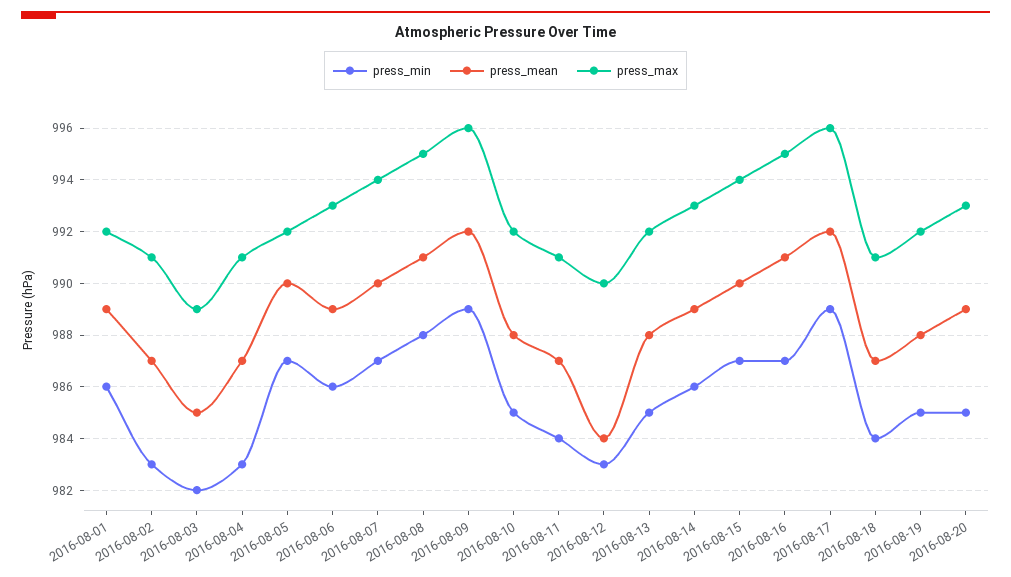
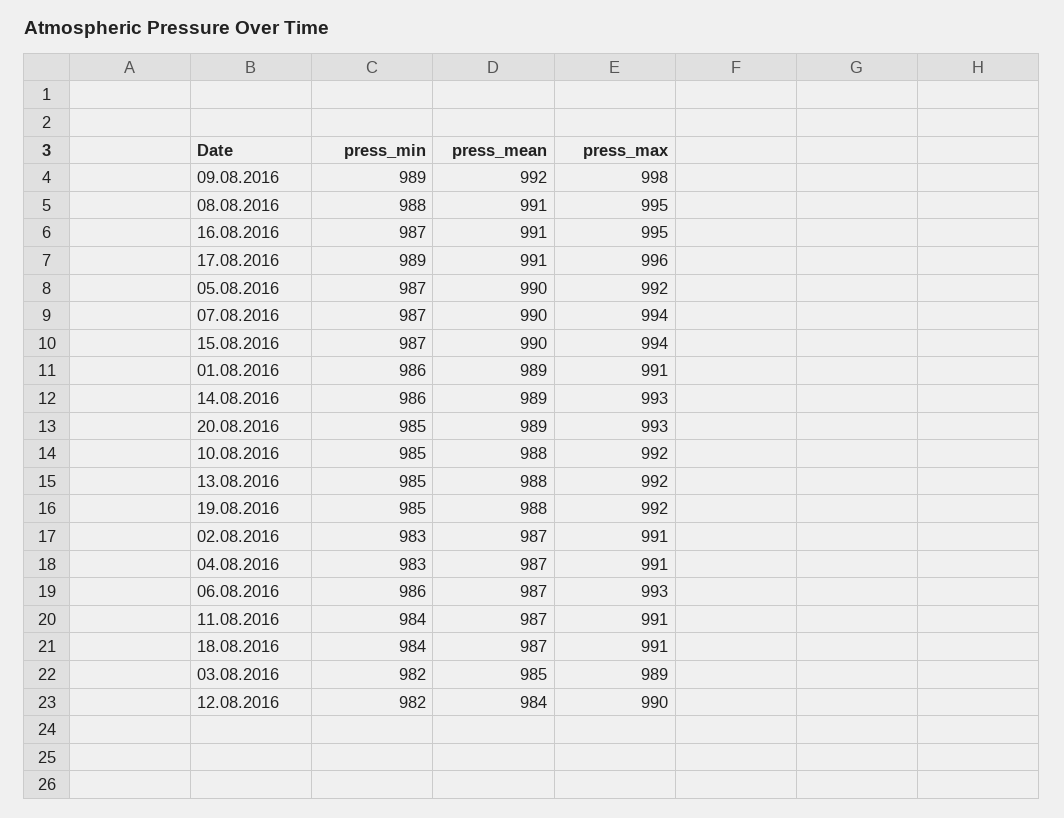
  {
    "press_min": {
      "2016-08-01": 986,
      "2016-08-02": 983,
      "2016-08-03": 982,
      "2016-08-04": 983,
      "2016-08-05": 987,
      "2016-08-06": 986,
      "2016-08-07": 987,
      "2016-08-08": 988,
      "2016-08-09": 989,
      "2016-08-10": 985,
      "2016-08-11": 984,
-     "2016-08-12": 983,
+     "2016-08-12": 982,
      "2016-08-13": 985,
      "2016-08-14": 986,
      "2016-08-15": 987,
      "2016-08-16": 987,
      "2016-08-17": 989,
      "2016-08-18": 984,
      "2016-08-19": 985,
      "2016-08-20": 985
    },
    "press_mean": {
      "2016-08-01": 989,
      "2016-08-02": 987,
      "2016-08-03": 985,
      "2016-08-04": 987,
      "2016-08-05": 990,
-     "2016-08-06": 989,
+     "2016-08-06": 987,
      "2016-08-07": 990,
      "2016-08-08": 991,
      "2016-08-09": 992,
      "2016-08-10": 988,
      "2016-08-11": 987,
      "2016-08-12": 984,
      "2016-08-13": 988,
      "2016-08-14": 989,
      "2016-08-15": 990,
      "2016-08-16": 991,
-     "2016-08-17": 992,
+     "2016-08-17": 991,
      "2016-08-18": 987,
      "2016-08-19": 988,
      "2016-08-20": 989
    },
    "press_max": {
-     "2016-08-01": 992,
+     "2016-08-01": 991,
      "2016-08-02": 991,
      "2016-08-03": 989,
      "2016-08-04": 991,
      "2016-08-05": 992,
      "2016-08-06": 993,
      "2016-08-07": 994,
      "2016-08-08": 995,
-     "2016-08-09": 996,
+     "2016-08-09": 998,
      "2016-08-10": 992,
      "2016-08-11": 991,
      "2016-08-12": 990,
      "2016-08-13": 992,
      "2016-08-14": 993,
      "2016-08-15": 994,
      "2016-08-16": 995,
      "2016-08-17": 996,
      "2016-08-18": 991,
      "2016-08-19": 992,
      "2016-08-20": 993
    }
  }

